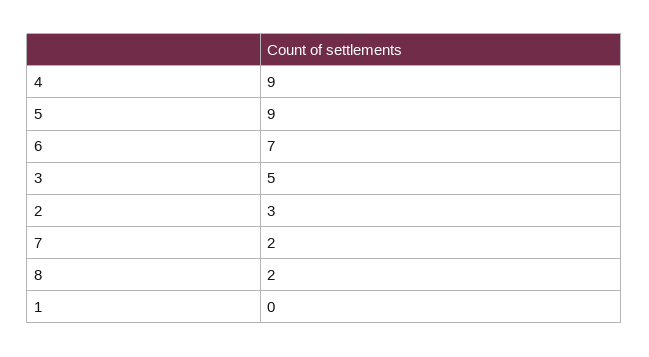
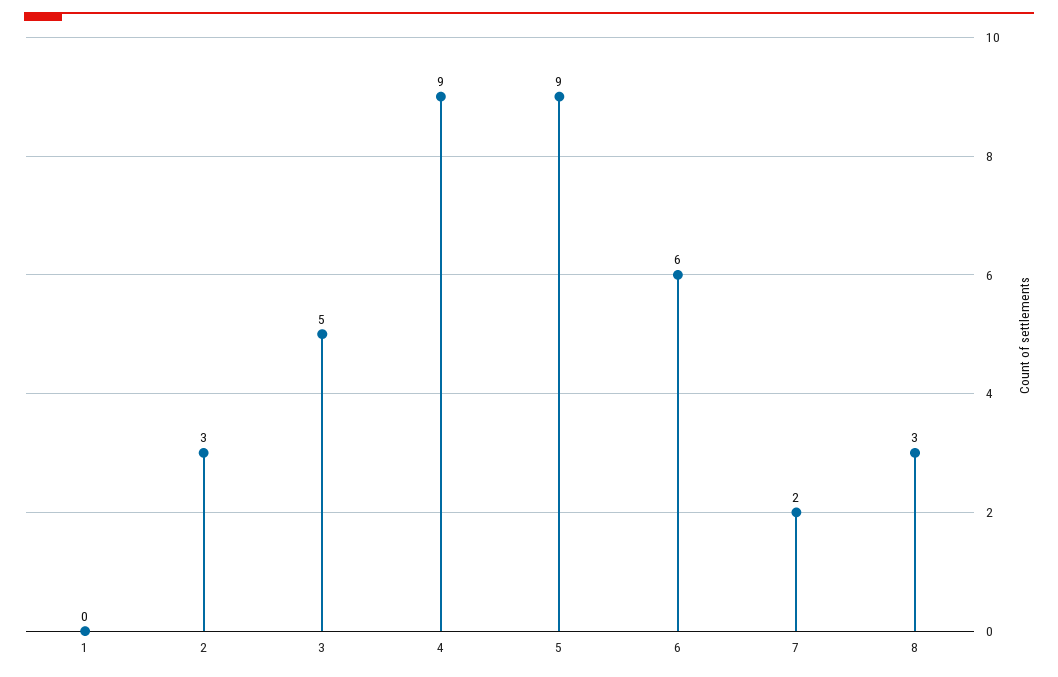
  {
    "4": 9,
    "5": 9,
-   "6": 7,
+   "6": 6,
    "3": 5,
    "2": 3,
    "7": 2,
-   "8": 2,
+   "8": 3,
    "1": 0
  }

